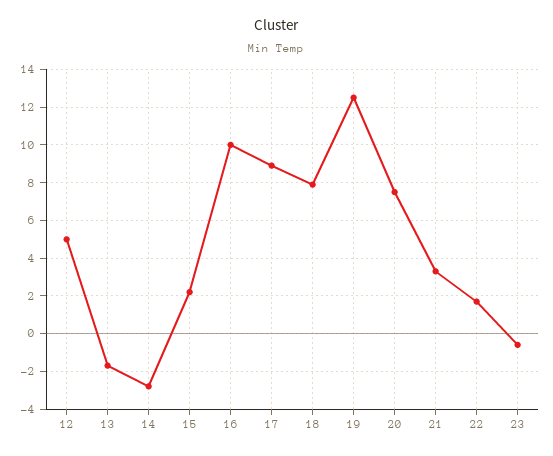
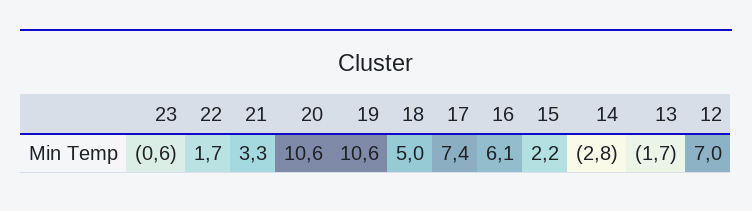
  {
-   "12": 5,
+   "12": 7,
    "13": -1.7,
    "14": -2.8,
    "15": 2.2,
-   "16": 10,
+   "16": 6.1,
-   "17": 9,
+   "17": 7.4,
-   "18": 8,
+   "18": 5,
-   "19": 12.5,
+   "19": 10.6,
-   "20": 7.5,
+   "20": 10.6,
    "21": 3.3,
    "22": 1.7,
    "23": -0.6
  }

